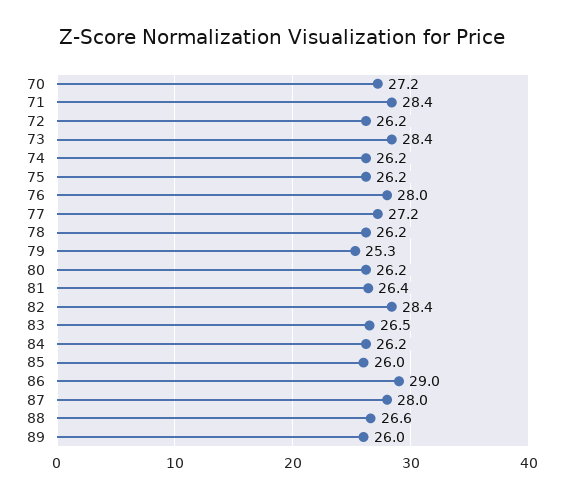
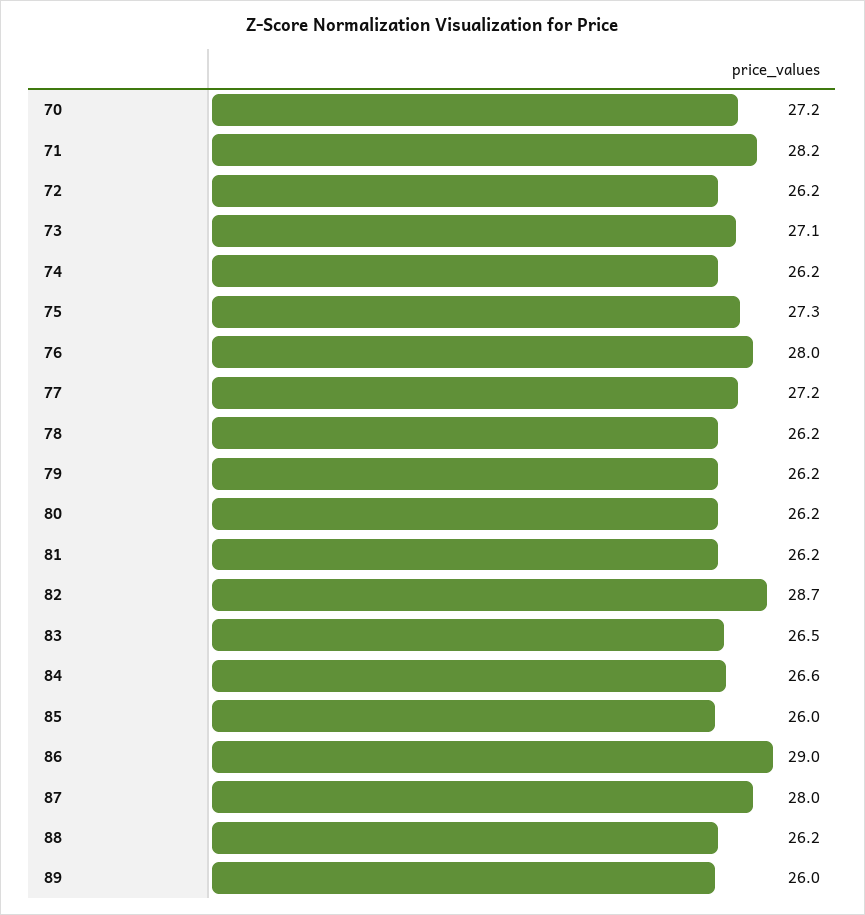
  {
    "70": 27.2,
-   "71": 28.4,
+   "71": 28.2,
    "72": 26.2,
-   "73": 28.4,
+   "73": 27.1,
    "74": 26.2,
-   "75": 26.2,
+   "75": 27.3,
    "76": 28,
    "77": 27.2,
    "78": 26.2,
-   "79": 25.3,
+   "79": 26.2,
    "80": 26.2,
-   "81": 26.4,
+   "81": 26.2,
-   "82": 28.4,
+   "82": 28.7,
    "83": 26.5,
-   "84": 26.2,
+   "84": 26.6,
    "85": 26,
    "86": 29,
    "87": 28,
-   "88": 26.6,
+   "88": 26.2,
    "89": 26
  }

